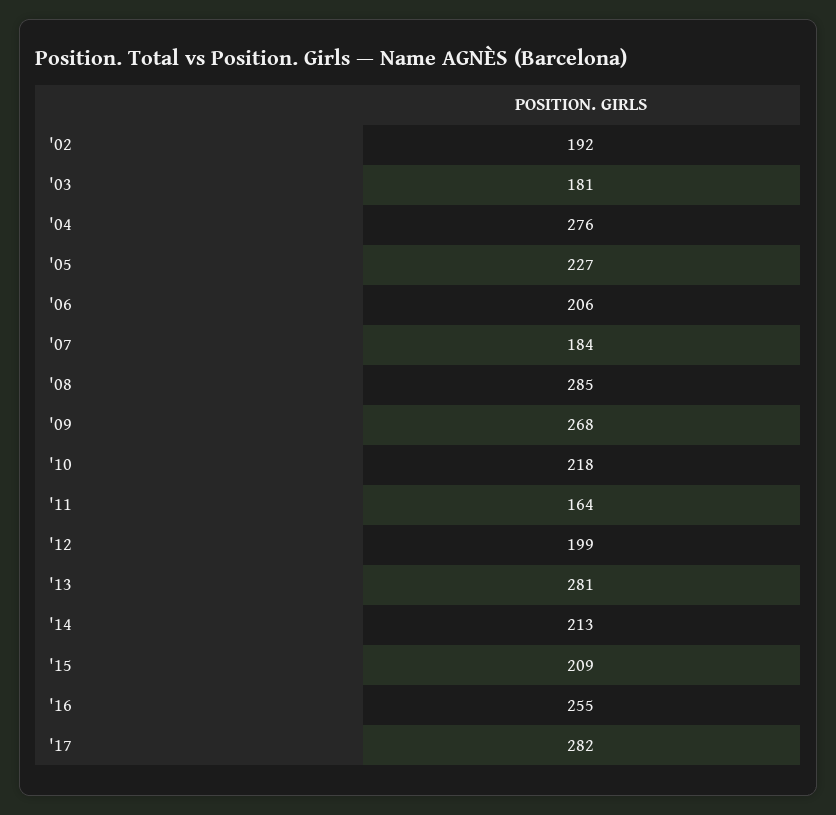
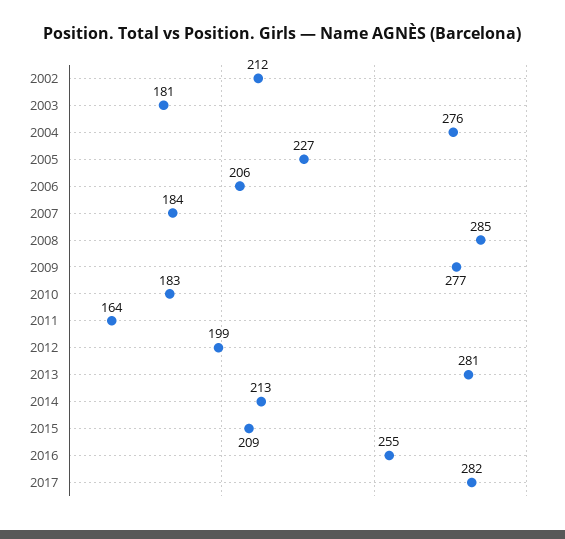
  {
-   "'02": 192,
+   "'02": 212,
    "'03": 181,
    "'04": 276,
    "'05": 227,
    "'06": 206,
    "'07": 184,
    "'08": 285,
-   "'09": 268,
+   "'09": 277,
-   "'10": 218,
+   "'10": 183,
    "'11": 164,
    "'12": 199,
    "'13": 281,
    "'14": 213,
    "'15": 209,
    "'16": 255,
    "'17": 282
  }

